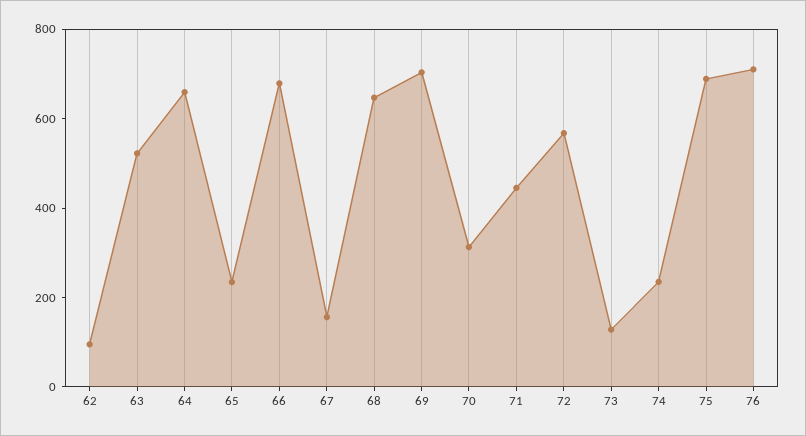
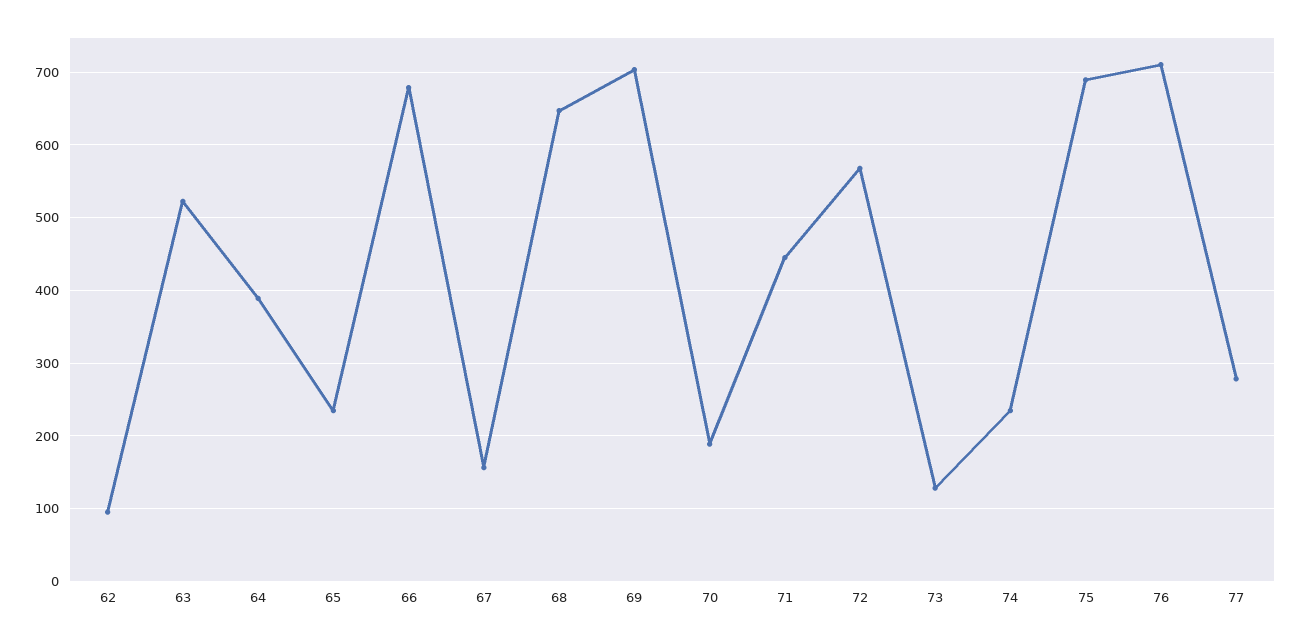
  {
    "62": 100,
    "63": 520,
-   "64": 650,
+   "64": 390,
    "65": 230,
    "66": 680,
    "67": 160,
    "68": 650,
    "69": 700,
-   "70": 300,
+   "70": 190,
    "71": 450,
    "72": 570,
    "73": 130,
    "74": 230,
    "75": 690,
-   "76": 710
+   "76": 710,
+   "77": 280
  }

